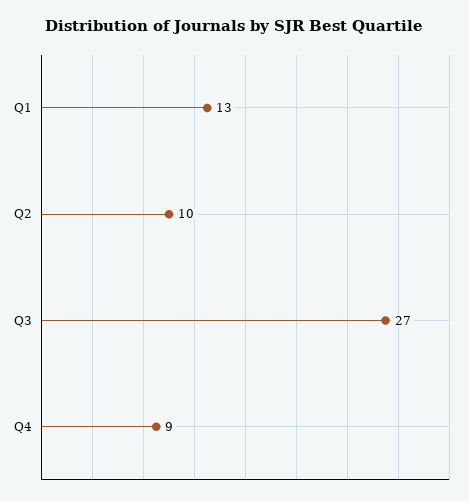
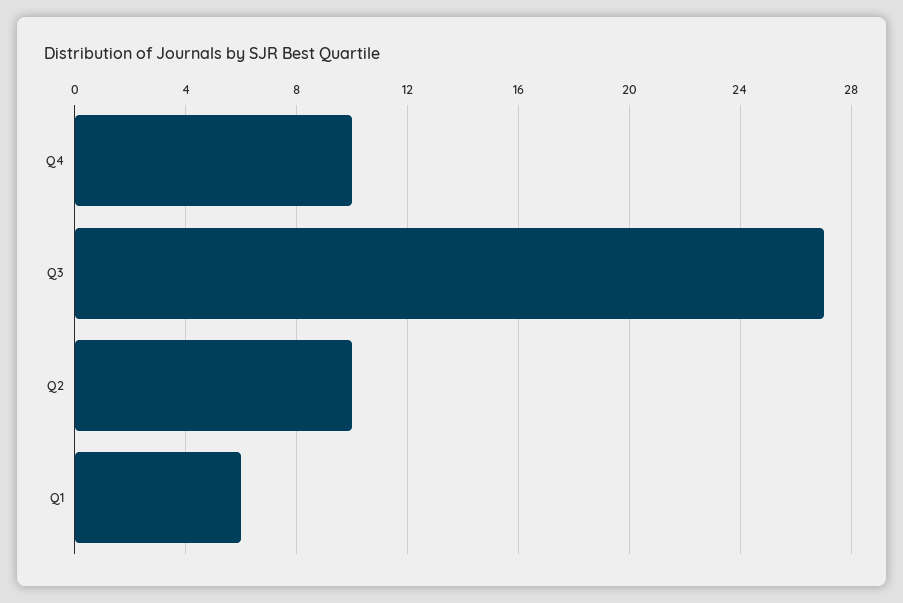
  {
-   "Q1": 13,
+   "Q1": 6,
    "Q2": 10,
    "Q3": 27,
-   "Q4": 9
+   "Q4": 10
  }

